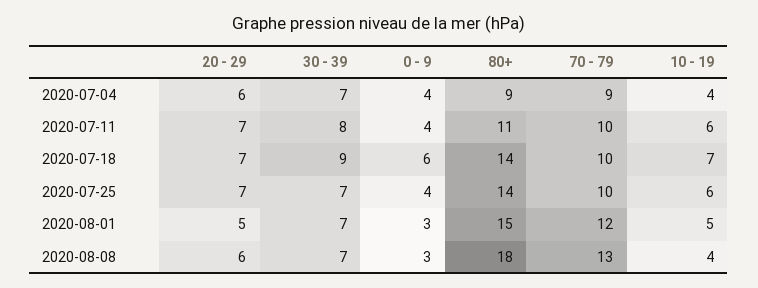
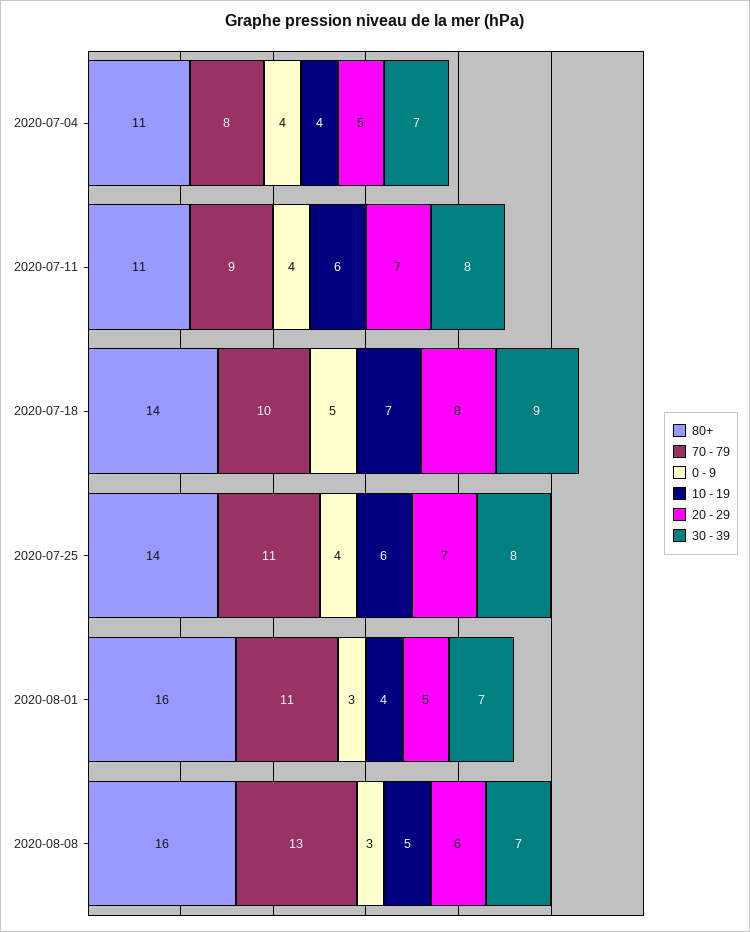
  {
    "20 - 29": {
-     "2020-07-04": 6,
+     "2020-07-04": 5,
      "2020-07-11": 7,
-     "2020-07-18": 7,
+     "2020-07-18": 8,
      "2020-07-25": 7,
      "2020-08-01": 5,
      "2020-08-08": 6
    },
    "30 - 39": {
      "2020-07-04": 7,
      "2020-07-11": 8,
      "2020-07-18": 9,
-     "2020-07-25": 7,
+     "2020-07-25": 8,
      "2020-08-01": 7,
      "2020-08-08": 7
    },
    "0 - 9": {
      "2020-07-04": 4,
      "2020-07-11": 4,
-     "2020-07-18": 6,
+     "2020-07-18": 5,
      "2020-07-25": 4,
      "2020-08-01": 3,
      "2020-08-08": 3
    },
    "80+": {
-     "2020-07-04": 9,
+     "2020-07-04": 11,
      "2020-07-11": 11,
      "2020-07-18": 14,
      "2020-07-25": 14,
-     "2020-08-01": 15,
+     "2020-08-01": 16,
-     "2020-08-08": 18
+     "2020-08-08": 16
    },
    "70 - 79": {
-     "2020-07-04": 9,
+     "2020-07-04": 8,
-     "2020-07-11": 10,
+     "2020-07-11": 9,
      "2020-07-18": 10,
-     "2020-07-25": 10,
+     "2020-07-25": 11,
-     "2020-08-01": 12,
+     "2020-08-01": 11,
      "2020-08-08": 13
    },
    "10 - 19": {
      "2020-07-04": 4,
      "2020-07-11": 6,
      "2020-07-18": 7,
      "2020-07-25": 6,
-     "2020-08-01": 5,
+     "2020-08-01": 4,
-     "2020-08-08": 4
+     "2020-08-08": 5
    }
  }

